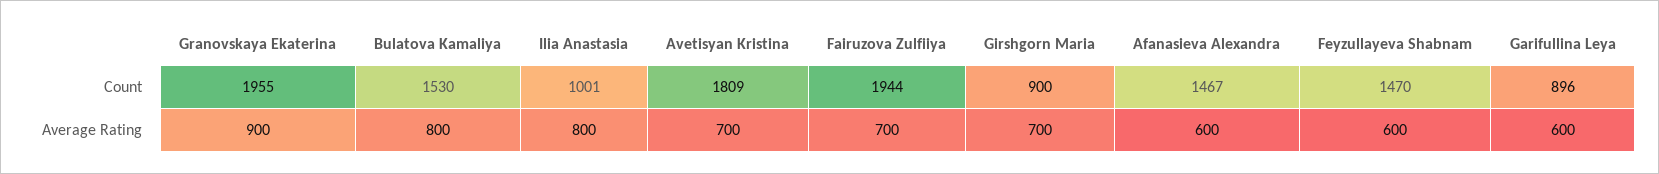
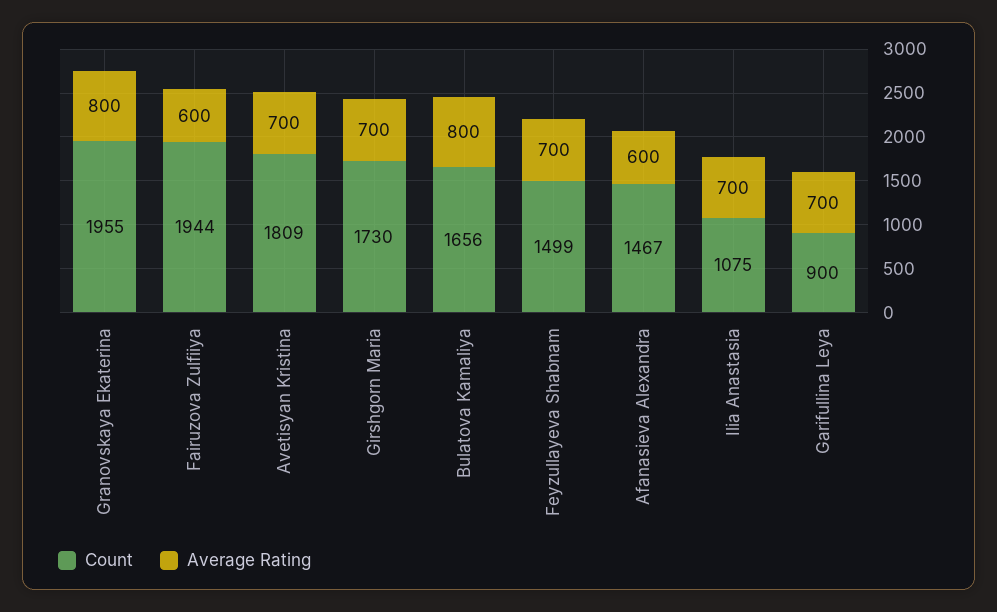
  {
    "Count": {
      "Granovskaya Ekaterina": 1955,
-     "Bulatova Kamaliya": 1530,
+     "Bulatova Kamaliya": 1656,
-     "Ilia Anastasia": 1001,
+     "Ilia Anastasia": 1075,
      "Avetisyan Kristina": 1809,
      "Fairuzova Zulfiiya": 1944,
-     "Girshgorn Maria": 900,
+     "Girshgorn Maria": 1730,
      "Afanasieva Alexandra": 1467,
-     "Feyzullayeva Shabnam": 1470,
+     "Feyzullayeva Shabnam": 1499,
-     "Garifullina Leya": 896
+     "Garifullina Leya": 900
    },
    "Average Rating": {
-     "Granovskaya Ekaterina": 900,
+     "Granovskaya Ekaterina": 800,
      "Bulatova Kamaliya": 800,
-     "Ilia Anastasia": 800,
+     "Ilia Anastasia": 700,
      "Avetisyan Kristina": 700,
-     "Fairuzova Zulfiiya": 700,
+     "Fairuzova Zulfiiya": 600,
      "Girshgorn Maria": 700,
      "Afanasieva Alexandra": 600,
-     "Feyzullayeva Shabnam": 600,
+     "Feyzullayeva Shabnam": 700,
-     "Garifullina Leya": 600
+     "Garifullina Leya": 700
    }
  }

